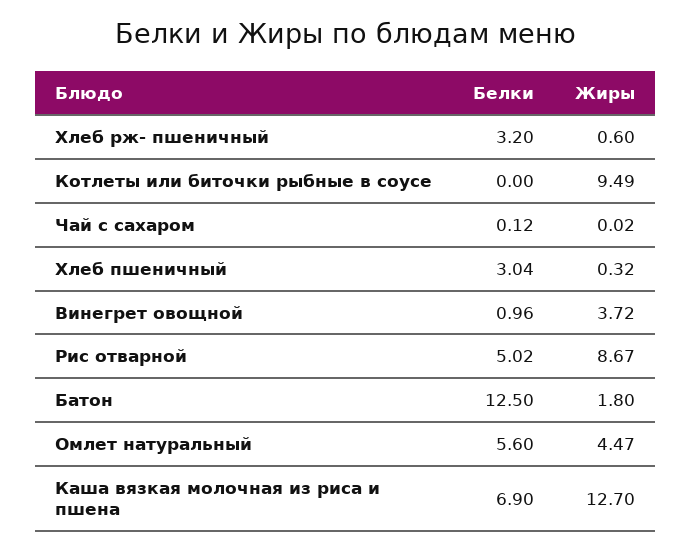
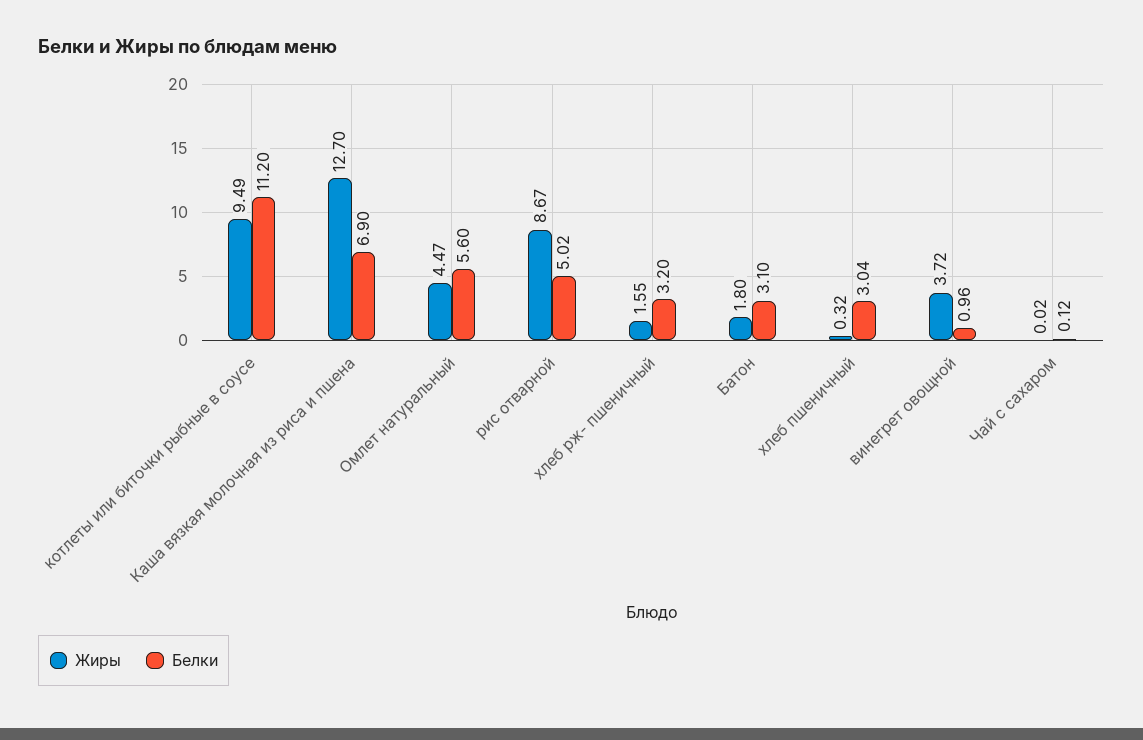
  {
    "Белки": {
      "Хлеб рж- пшеничный": 3.2,
-     "Котлеты или биточки рыбные в соусе": 0,
+     "Котлеты или биточки рыбные в соусе": 11.2,
      "Чай с сахаром": 0.12,
      "Хлеб пшеничный": 3.04,
      "Винегрет овощной": 0.96,
      "Рис отварной": 5.02,
-     "Батон": 12.5,
+     "Батон": 3.1,
      "Омлет натуральный": 5.6,
      "Каша вязкая молочная из риса и пшена": 6.9
    },
    "Жиры": {
-     "Хлеб рж- пшеничный": 0.6,
+     "Хлеб рж- пшеничный": 1.55,
      "Котлеты или биточки рыбные в соусе": 9.49,
      "Чай с сахаром": 0.02,
      "Хлеб пшеничный": 0.32,
      "Винегрет овощной": 3.72,
      "Рис отварной": 8.67,
      "Батон": 1.8,
      "Омлет натуральный": 4.47,
      "Каша вязкая молочная из риса и пшена": 12.7
    }
  }

